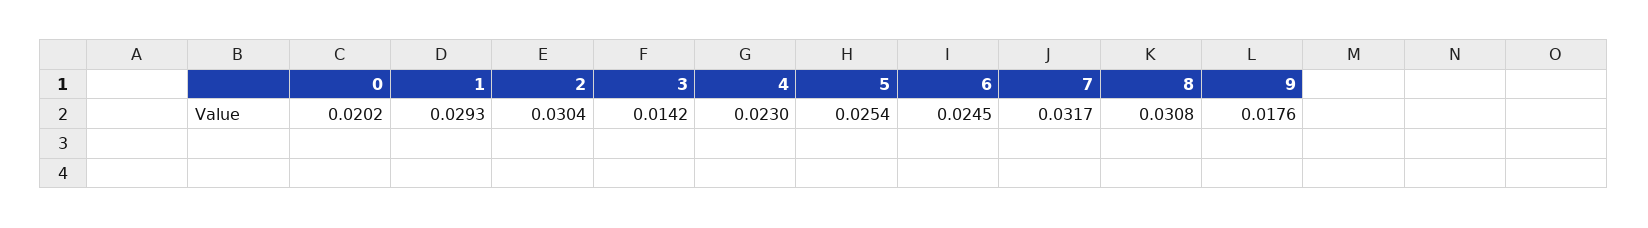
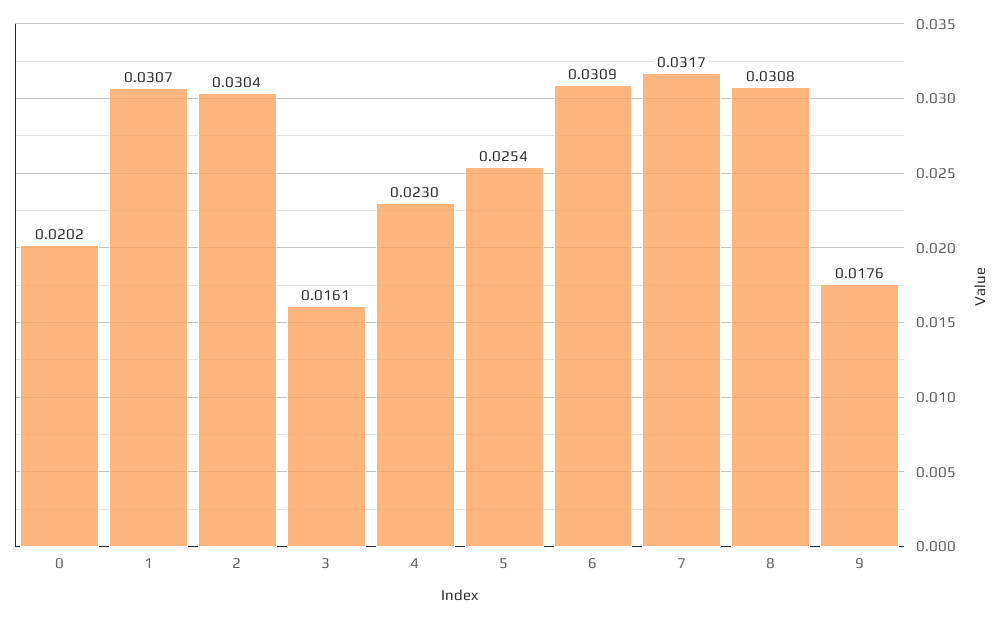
  {
    "0": 0.0202,
-   "1": 0.0293,
+   "1": 0.0307,
    "2": 0.0304,
-   "3": 0.0142,
+   "3": 0.0161,
    "4": 0.023,
    "5": 0.0254,
-   "6": 0.0245,
+   "6": 0.0309,
    "7": 0.0317,
    "8": 0.0308,
    "9": 0.0176
  }

